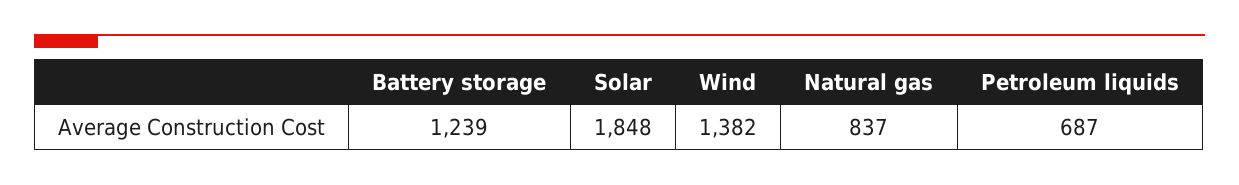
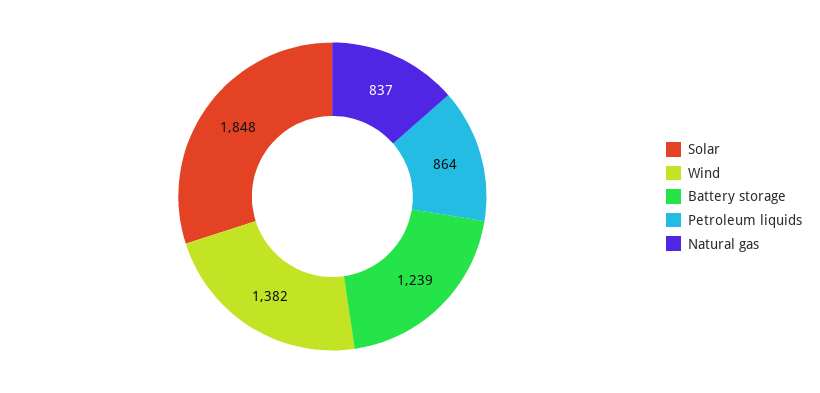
  {
    "Battery storage": 1239,
    "Solar": 1848,
    "Wind": 1382,
    "Natural gas": 837,
-   "Petroleum liquids": 687
+   "Petroleum liquids": 864
  }

